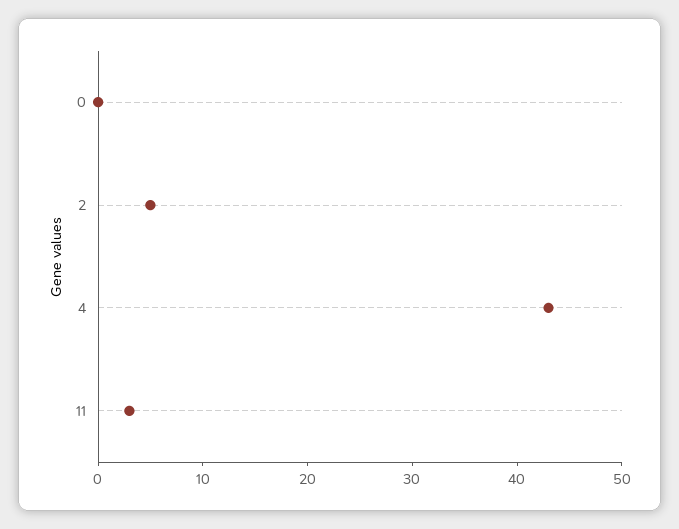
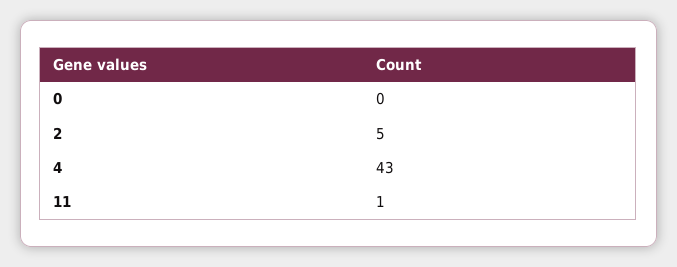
  {
    "0": 0,
    "2": 5,
    "4": 43,
-   "11": 3
+   "11": 1
  }

